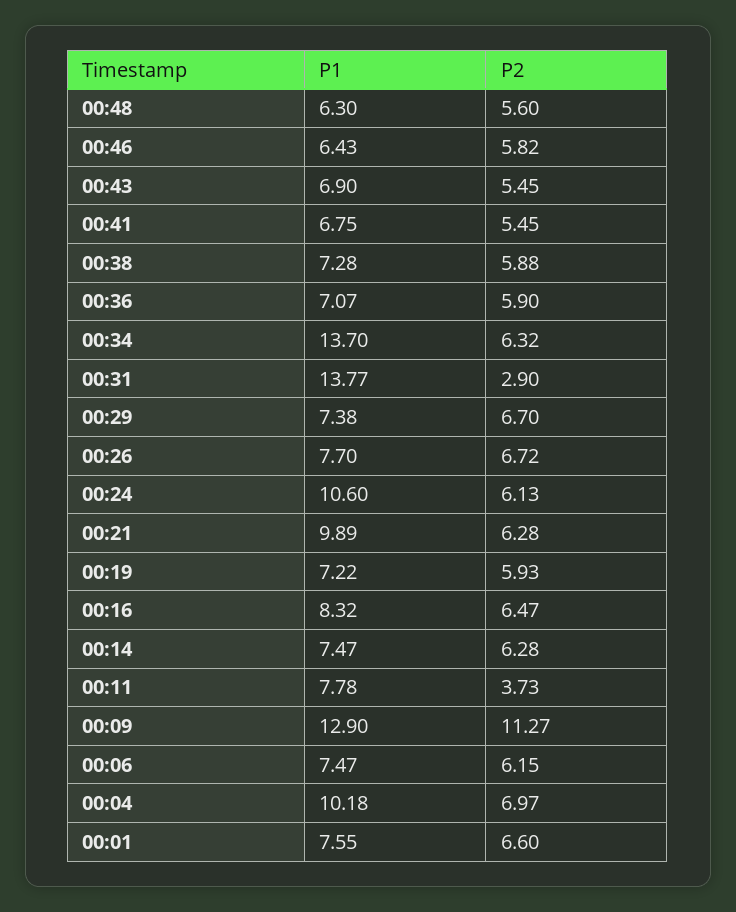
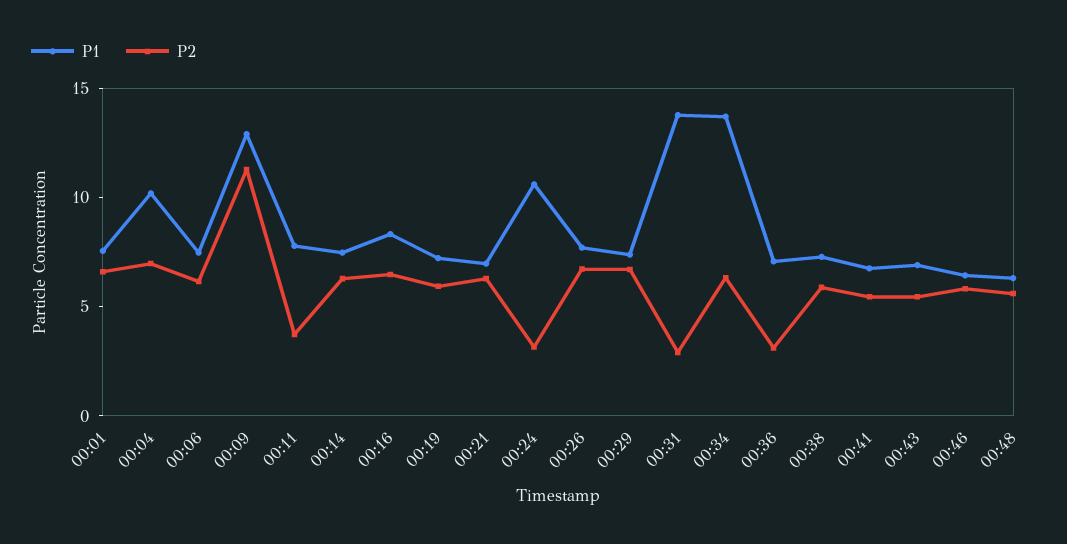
  {
    "P1": {
      "00:48": 6.3,
      "00:46": 6.43,
      "00:43": 6.9,
      "00:41": 6.75,
      "00:38": 7.28,
      "00:36": 7.07,
      "00:34": 13.7,
      "00:31": 13.77,
      "00:29": 7.38,
      "00:26": 7.7,
      "00:24": 10.6,
-     "00:21": 9.89,
+     "00:21": 7,
      "00:19": 7.22,
      "00:16": 8.32,
      "00:14": 7.47,
      "00:11": 7.78,
      "00:09": 12.9,
      "00:06": 7.47,
      "00:04": 10.18,
      "00:01": 7.55
    },
    "P2": {
      "00:48": 5.6,
      "00:46": 5.82,
      "00:43": 5.45,
      "00:41": 5.45,
      "00:38": 5.88,
-     "00:36": 5.9,
+     "00:36": 3,
      "00:34": 6.32,
      "00:31": 2.9,
      "00:29": 6.7,
      "00:26": 6.72,
-     "00:24": 6.13,
+     "00:24": 3,
      "00:21": 6.28,
      "00:19": 5.93,
      "00:16": 6.47,
      "00:14": 6.28,
      "00:11": 3.73,
      "00:09": 11.27,
      "00:06": 6.15,
      "00:04": 6.97,
      "00:01": 6.6
    }
  }

